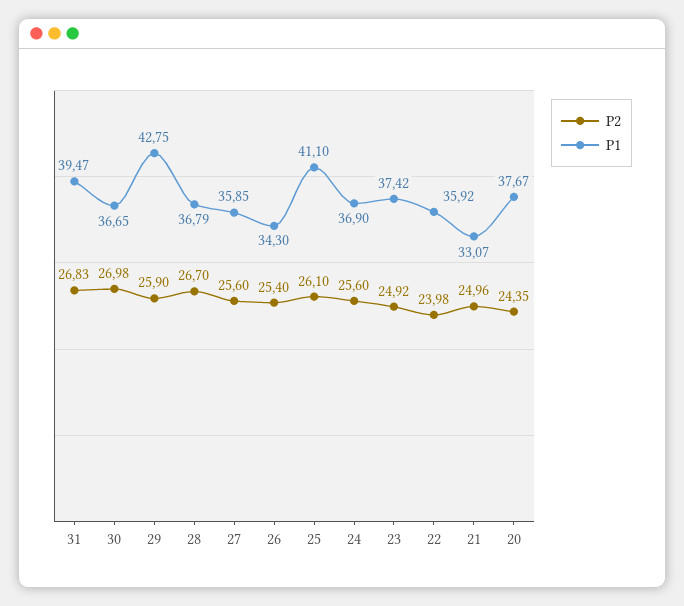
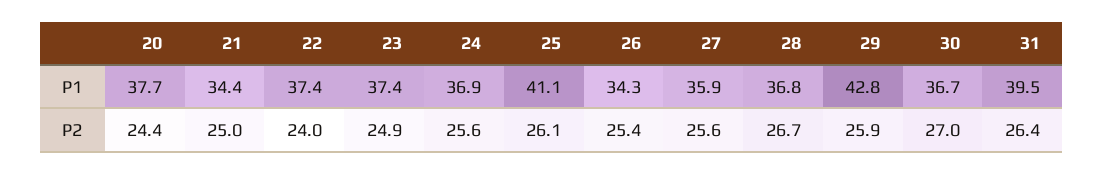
  {
    "P2": {
-     "31": 26.83,
+     "31": 26.4,
      "30": 26.98,
      "29": 25.9,
      "28": 26.7,
      "27": 25.6,
      "26": 25.4,
      "25": 26.1,
      "24": 25.6,
      "23": 24.92,
      "22": 23.98,
      "21": 24.96,
      "20": 24.35
    },
    "P1": {
      "31": 39.47,
      "30": 36.65,
      "29": 42.75,
      "28": 36.79,
      "27": 35.85,
      "26": 34.3,
      "25": 41.1,
      "24": 36.9,
      "23": 37.42,
-     "22": 35.92,
+     "22": 37.4,
-     "21": 33.07,
+     "21": 34.4,
      "20": 37.67
    }
  }

